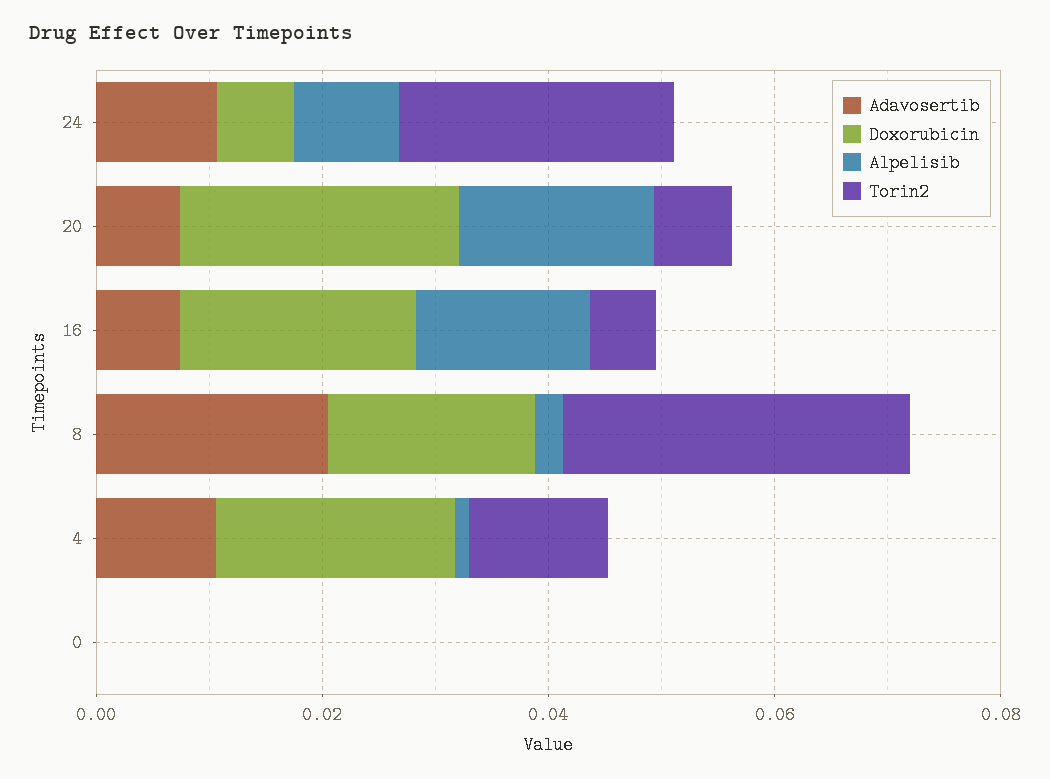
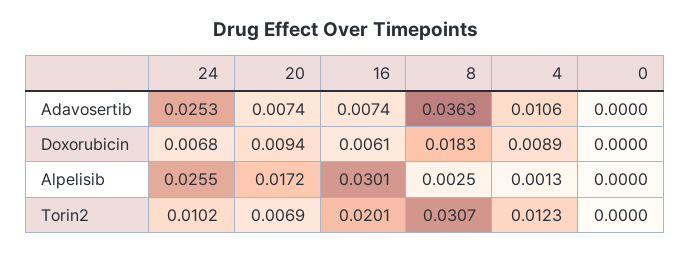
  {
    "Adavosertib": {
-     "24": 0.01,
+     "24": 0.0253,
      "20": 0.0074,
      "16": 0.0074,
-     "8": 0.02,
+     "8": 0.0363,
      "4": 0.0106,
      "0": 0
    },
    "Doxorubicin": {
      "24": 0.0068,
-     "20": 0.025,
+     "20": 0.0094,
-     "16": 0.02,
+     "16": 0.0061,
      "8": 0.0183,
-     "4": 0.02,
+     "4": 0.0089,
      "0": 0
    },
    "Alpelisib": {
-     "24": 0.01,
+     "24": 0.0255,
      "20": 0.0172,
-     "16": 0.015,
+     "16": 0.0301,
      "8": 0.0025,
      "4": 0.0013,
      "0": 0
    },
    "Torin2": {
-     "24": 0.025,
+     "24": 0.0102,
      "20": 0.0069,
-     "16": 0.005,
+     "16": 0.0201,
      "8": 0.0307,
      "4": 0.0123,
      "0": 0
    }
  }

